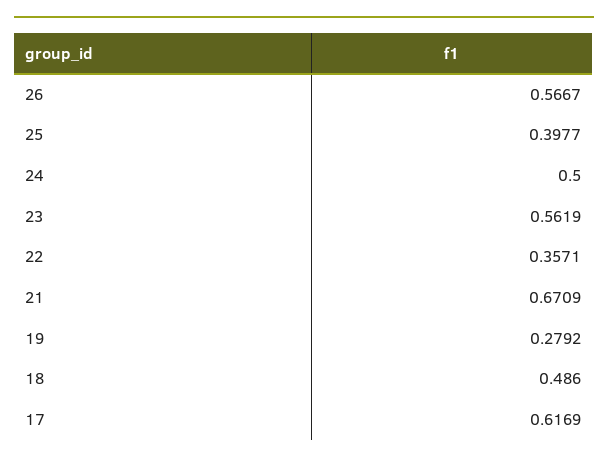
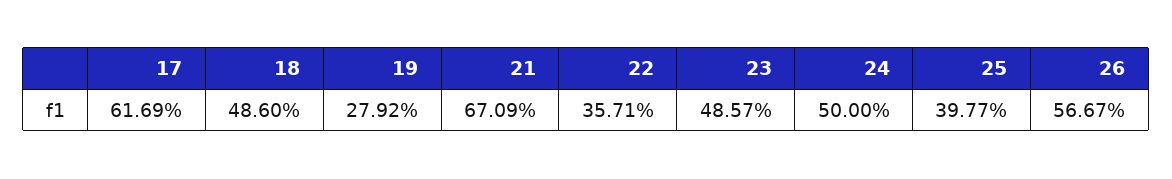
  {
    "26": 0.5667,
    "25": 0.3977,
    "24": 0.5,
-   "23": 0.5619,
+   "23": 0.4857,
    "22": 0.3571,
    "21": 0.6709,
    "19": 0.2792,
    "18": 0.486,
    "17": 0.6169
  }

